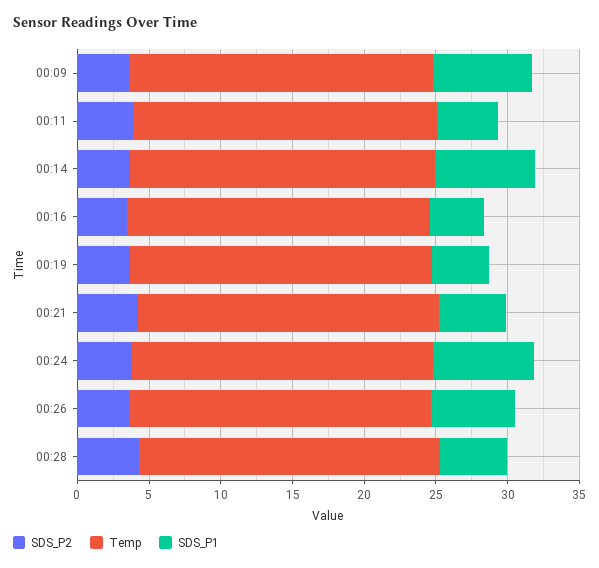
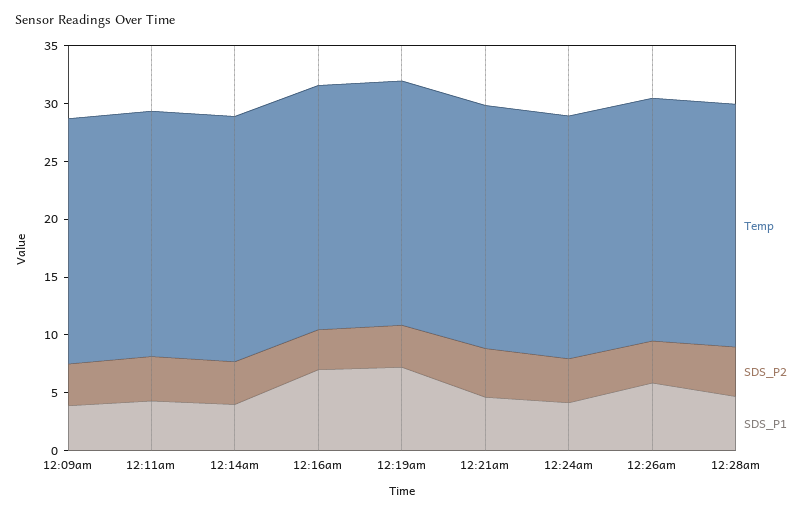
  {
    "SDS_P2": {
      "00:09": 4,
      "00:11": 4,
      "00:14": 4,
      "00:16": 3,
      "00:19": 4,
      "00:21": 4,
      "00:24": 4,
      "00:26": 4,
      "00:28": 4
    },
    "Temp": {
      "00:09": 21,
      "00:11": 21,
      "00:14": 21,
      "00:16": 21,
      "00:19": 21,
      "00:21": 21,
      "00:24": 21,
      "00:26": 21,
      "00:28": 21
    },
    "SDS_P1": {
-     "00:09": 7,
+     "00:09": 4,
      "00:11": 4,
-     "00:14": 7,
+     "00:14": 4,
-     "00:16": 4,
+     "00:16": 7,
-     "00:19": 4,
+     "00:19": 7,
      "00:21": 5,
-     "00:24": 7,
+     "00:24": 4,
      "00:26": 6,
      "00:28": 5
    }
  }

